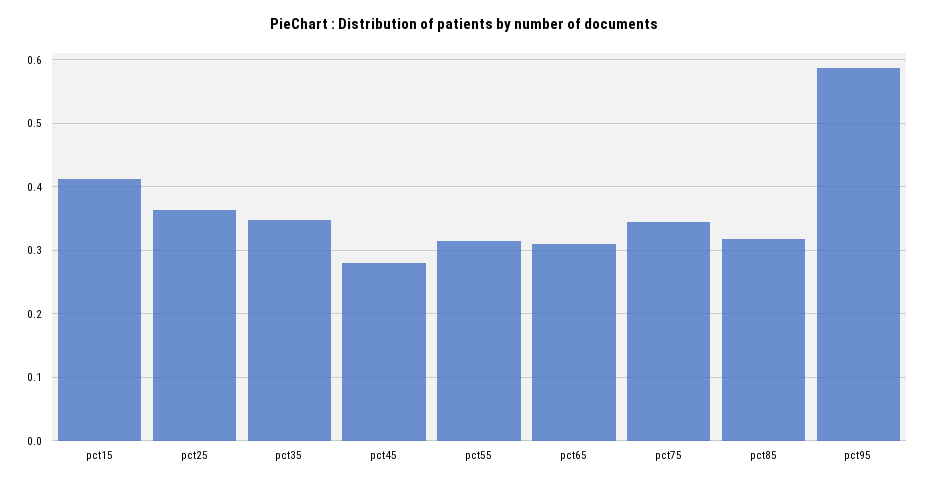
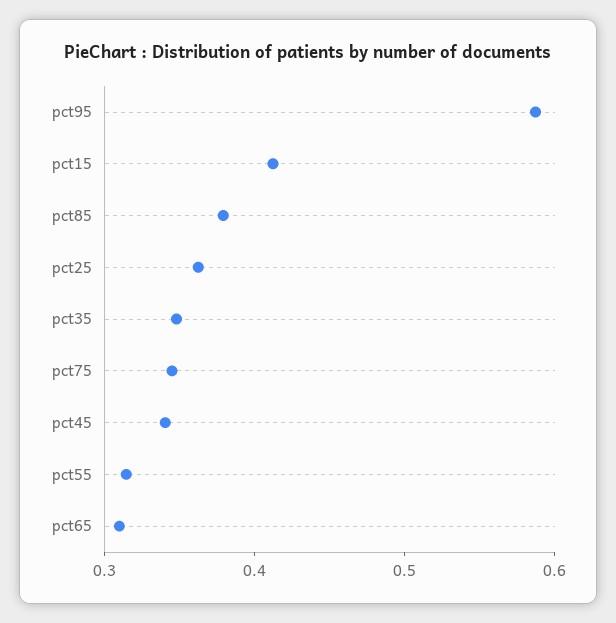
  {
    "pct15": 0.41,
    "pct25": 0.36,
    "pct35": 0.35,
-   "pct45": 0.28,
+   "pct45": 0.34,
    "pct55": 0.31,
    "pct65": 0.31,
    "pct75": 0.35,
-   "pct85": 0.32,
+   "pct85": 0.38,
    "pct95": 0.59
  }

